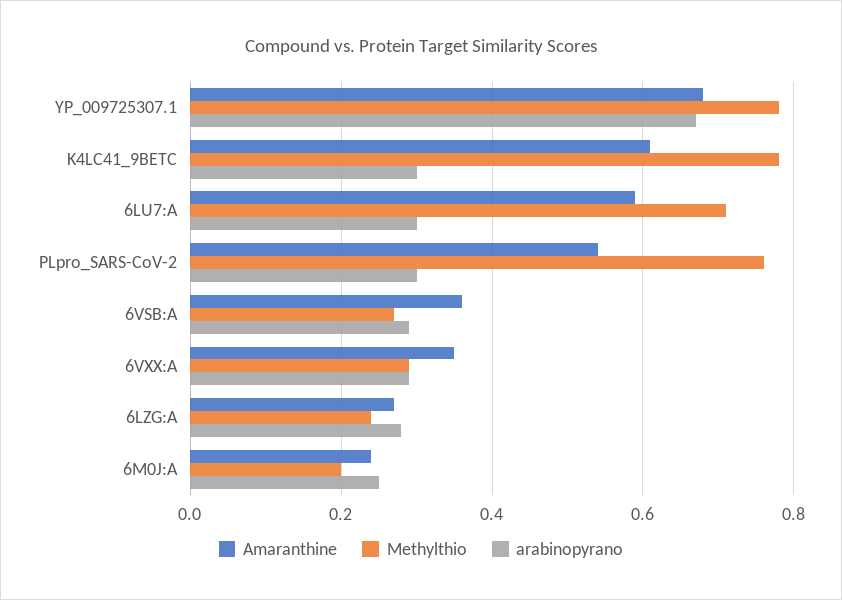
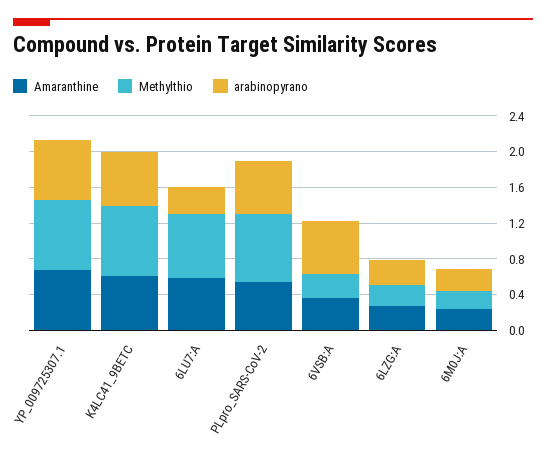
  {
    "Amaranthine": {
      "YP_009725307.1": 0.7,
      "K4LC41_9BETC": 0.6,
      "6LU7:A": 0.6,
      "PLpro_SARS-CoV-2": 0.55,
      "6VSB:A": 0.35,
-     "6VXX:A": 0.35,
      "6LZG:A": 0.25,
      "6M0J:A": 0.25
    },
    "Methylthio": {
      "YP_009725307.1": 0.8,
      "K4LC41_9BETC": 0.8,
      "6LU7:A": 0.7,
      "PLpro_SARS-CoV-2": 0.75,
      "6VSB:A": 0.25,
-     "6VXX:A": 0.3,
      "6LZG:A": 0.25,
      "6M0J:A": 0.2
    },
    "arabinopyrano": {
      "YP_009725307.1": 0.65,
-     "K4LC41_9BETC": 0.3,
+     "K4LC41_9BETC": 0.6,
      "6LU7:A": 0.3,
-     "PLpro_SARS-CoV-2": 0.3,
+     "PLpro_SARS-CoV-2": 0.6,
-     "6VSB:A": 0.3,
+     "6VSB:A": 0.6,
-     "6VXX:A": 0.3,
      "6LZG:A": 0.3,
      "6M0J:A": 0.25
    }
  }

